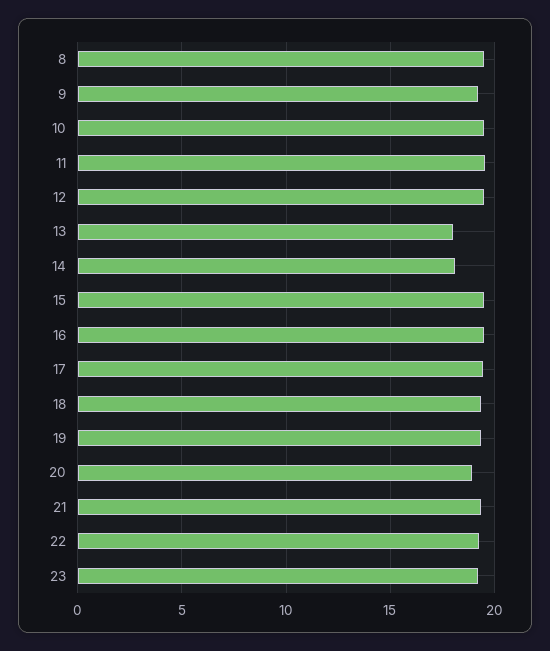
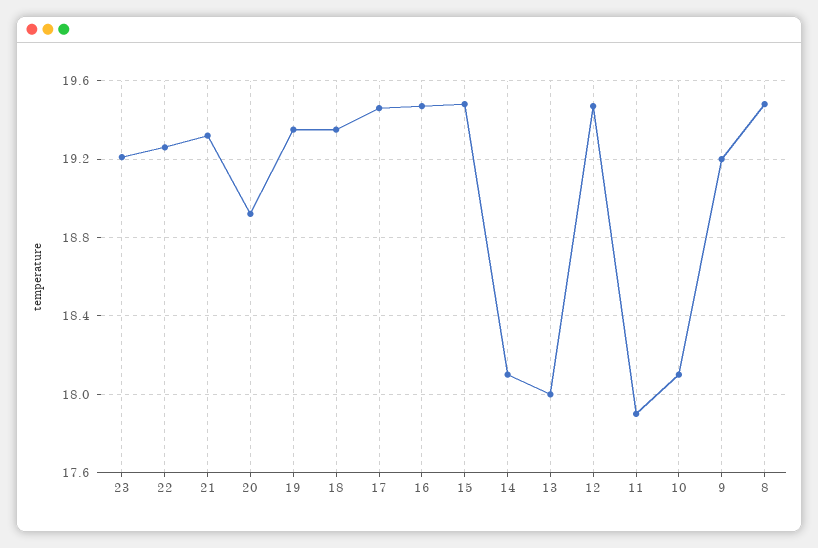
  {
    "8": 19.5,
    "9": 19.2,
-   "10": 19.5,
+   "10": 18.1,
-   "11": 19.5,
+   "11": 17.9,
    "12": 19.45,
    "13": 18,
    "14": 18.1,
    "15": 19.5,
    "16": 19.45,
    "17": 19.45,
    "18": 19.35,
    "19": 19.35,
    "20": 18.9,
    "21": 19.3,
    "22": 19.25,
    "23": 19.2
  }

